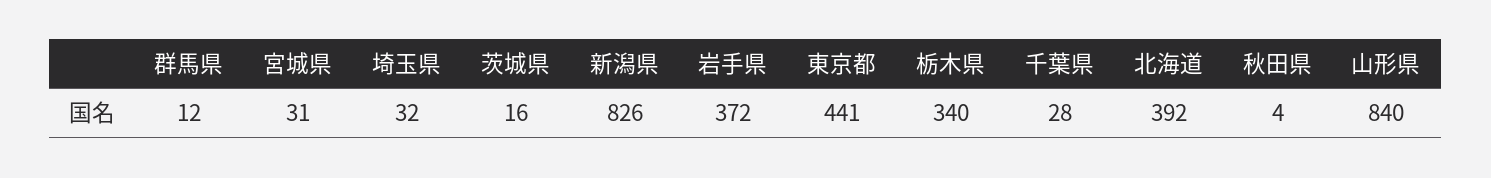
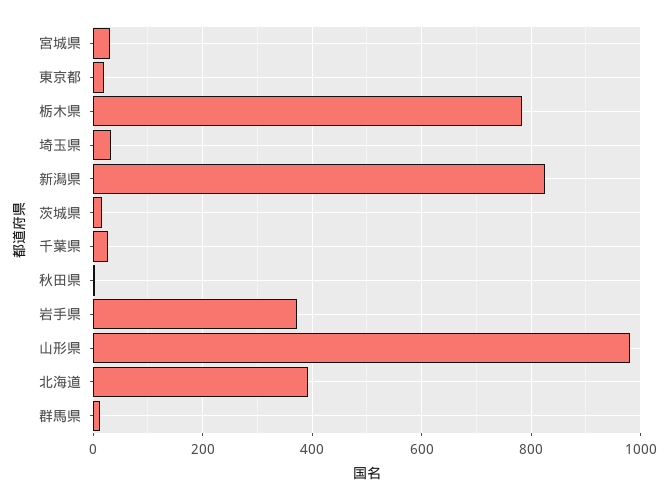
  {
    "群馬県": 12,
    "宮城県": 31,
    "埼玉県": 32,
    "茨城県": 16,
    "新潟県": 826,
    "岩手県": 372,
-   "東京都": 441,
+   "東京都": 20,
-   "栃木県": 340,
+   "栃木県": 780,
    "千葉県": 28,
    "北海道": 392,
    "秋田県": 4,
-   "山形県": 840
+   "山形県": 980
  }

